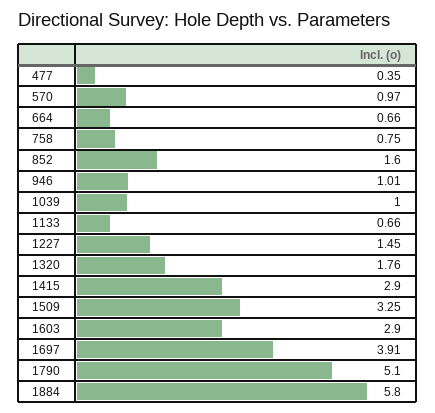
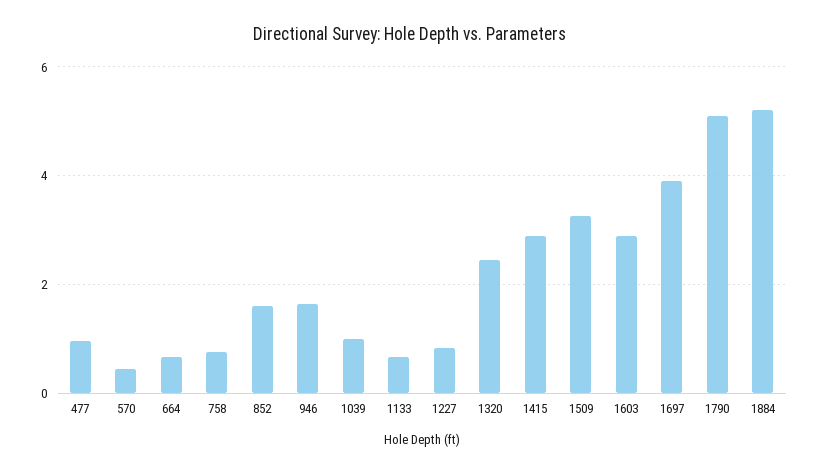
  {
-   "477": 0.35,
+   "477": 1,
-   "570": 0.97,
+   "570": 0.4,
    "664": 0.66,
    "758": 0.75,
    "852": 1.6,
-   "946": 1.01,
+   "946": 1.6,
    "1039": 1,
    "1133": 0.66,
-   "1227": 1.45,
+   "1227": 0.8,
-   "1320": 1.76,
+   "1320": 2.4,
    "1415": 2.9,
    "1509": 3.25,
    "1603": 2.9,
    "1697": 3.91,
    "1790": 5.1,
-   "1884": 5.8
+   "1884": 5.2
  }

